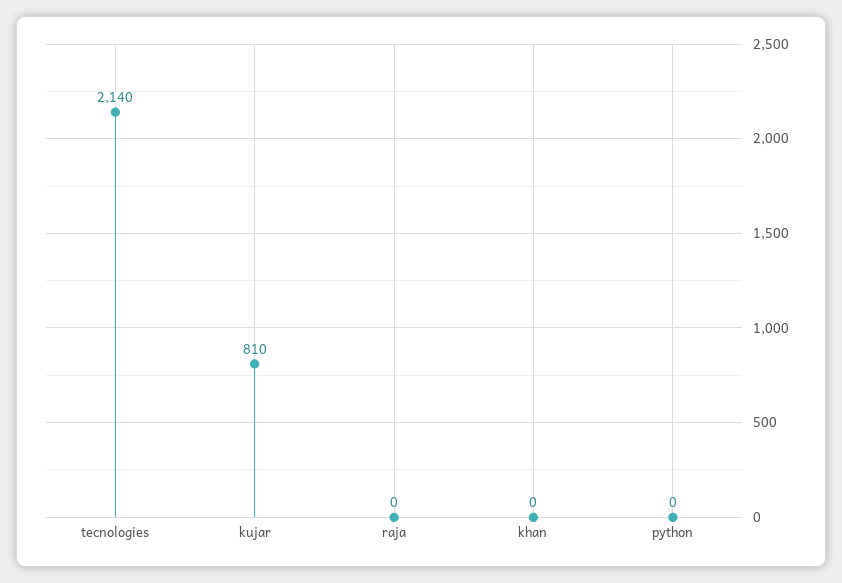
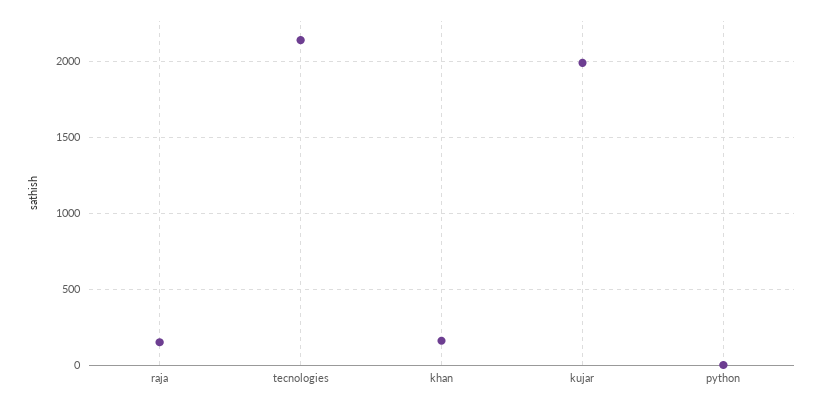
  {
    "tecnologies": 2140,
-   "kujar": 810,
+   "kujar": 2000,
-   "raja": 0,
+   "raja": 150,
-   "khan": 0,
+   "khan": 150,
    "python": 0
  }

